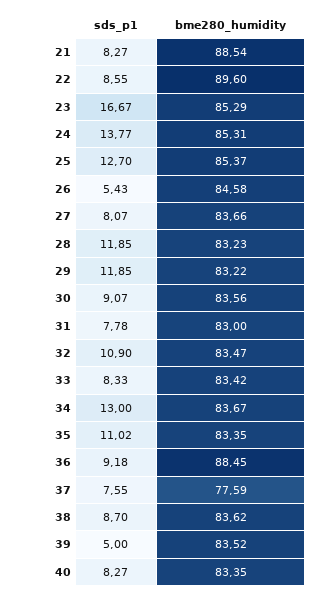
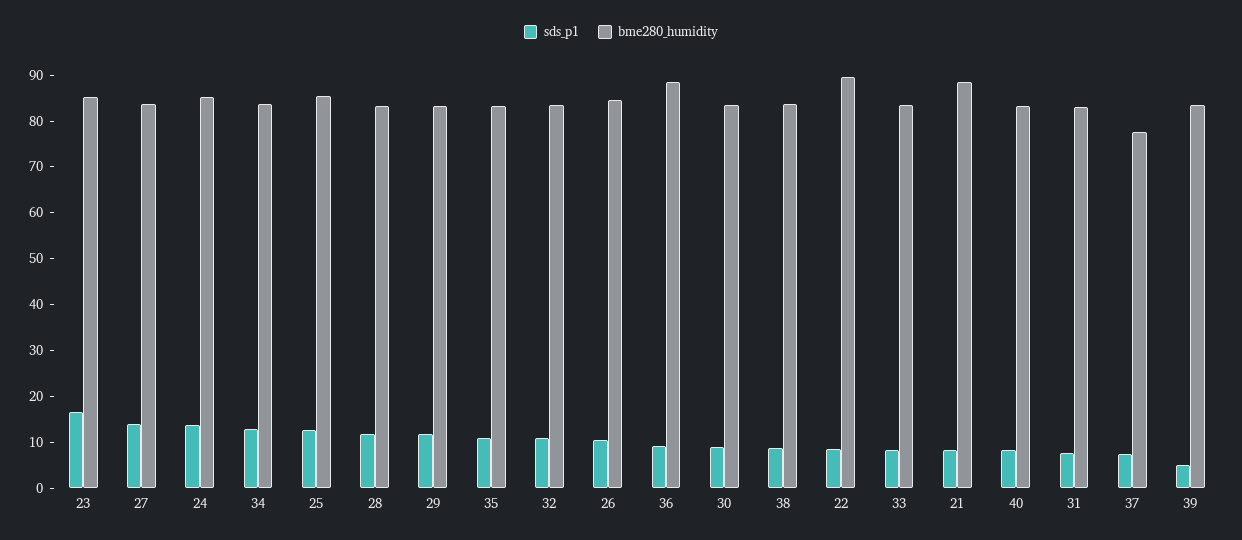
  {
    "sds_p1": {
      "21": 8.27,
      "22": 8.55,
      "23": 16.67,
      "24": 13.77,
      "25": 12.7,
-     "26": 5.43,
+     "26": 10,
-     "27": 8.07,
+     "27": 14,
      "28": 11.85,
      "29": 11.85,
      "30": 9.07,
      "31": 7.78,
      "32": 10.9,
      "33": 8.33,
      "34": 13,
      "35": 11.02,
      "36": 9.18,
      "37": 7.55,
      "38": 8.7,
      "39": 5,
      "40": 8.27
    },
    "bme280_humidity": {
      "21": 88.54,
      "22": 89.6,
      "23": 85.29,
      "24": 85.31,
      "25": 85.37,
      "26": 84.58,
      "27": 83.66,
      "28": 83.23,
      "29": 83.22,
      "30": 83.56,
      "31": 83,
      "32": 83.47,
      "33": 83.42,
      "34": 83.67,
      "35": 83.35,
      "36": 88.45,
      "37": 77.59,
      "38": 83.62,
      "39": 83.52,
      "40": 83.35
    }
  }

